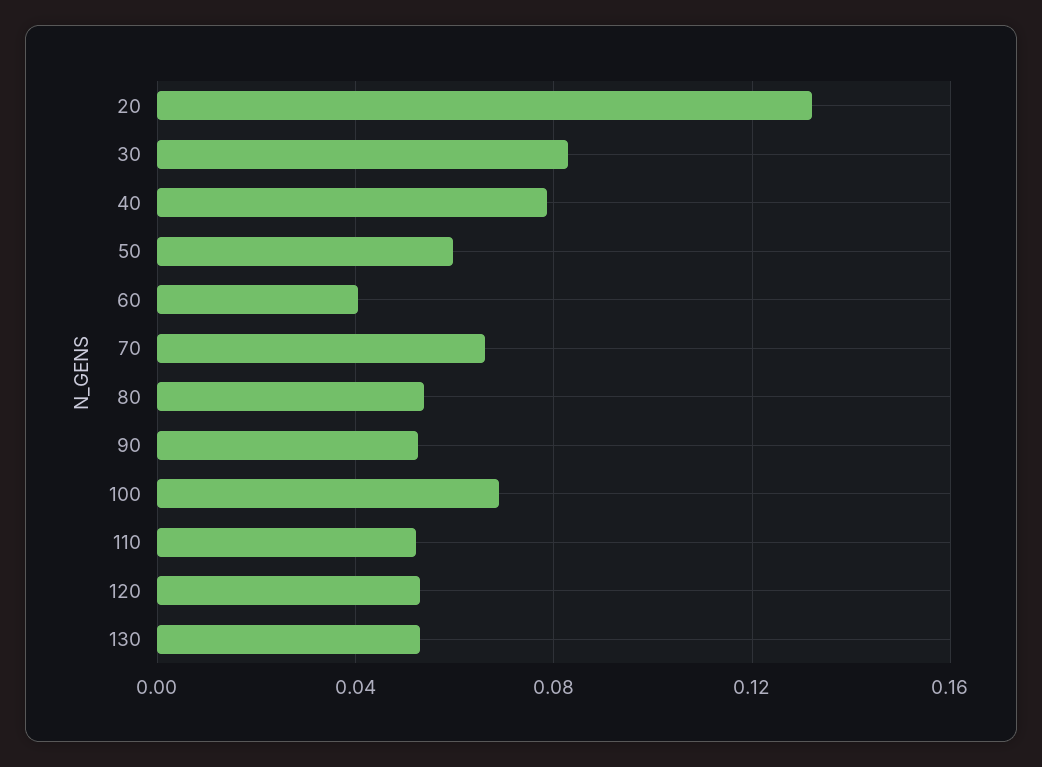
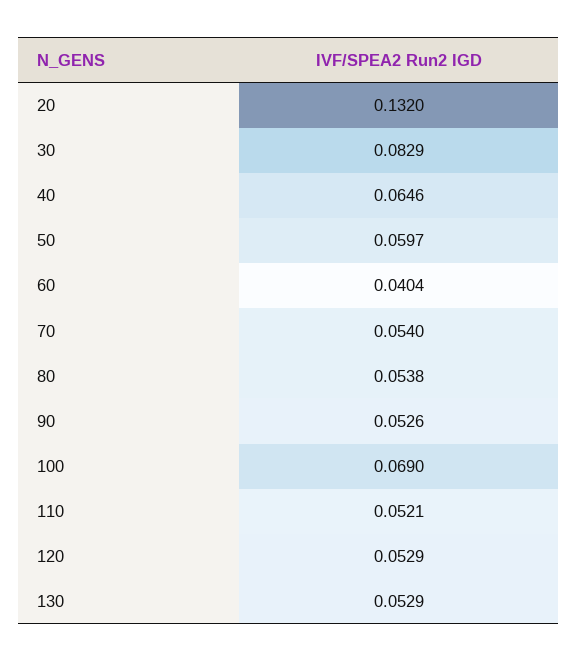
  {
    "20": 0.132,
    "30": 0.0829,
-   "40": 0.08,
+   "40": 0.0646,
    "50": 0.0597,
    "60": 0.0404,
-   "70": 0.065,
+   "70": 0.054,
    "80": 0.0538,
    "90": 0.0526,
    "100": 0.069,
    "110": 0.0521,
    "120": 0.0529,
    "130": 0.0529
  }

